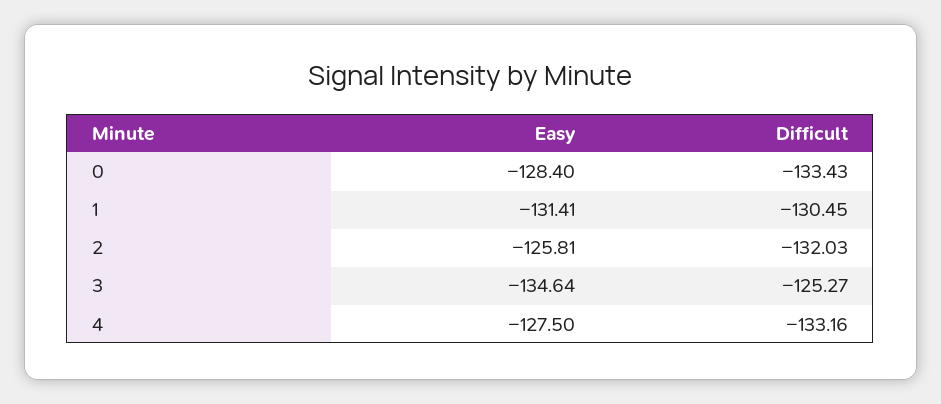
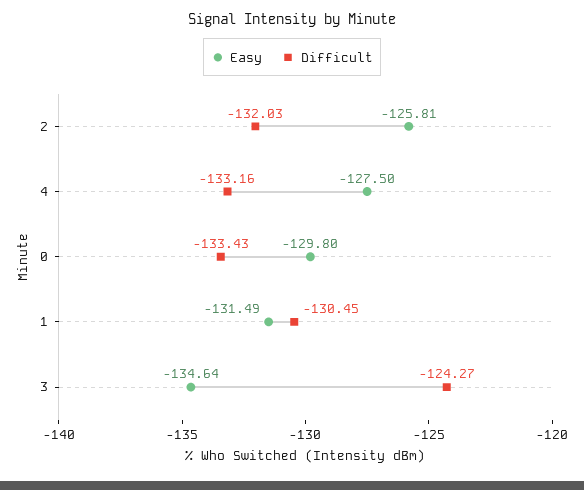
  {
    "Easy": {
-     "0": -128.4,
+     "0": -129.8,
-     "1": -131.41,
+     "1": -131.49,
      "2": -125.81,
      "3": -134.64,
      "4": -127.5
    },
    "Difficult": {
      "0": -133.43,
      "1": -130.45,
      "2": -132.03,
-     "3": -125.27,
+     "3": -124.27,
      "4": -133.16
    }
  }

